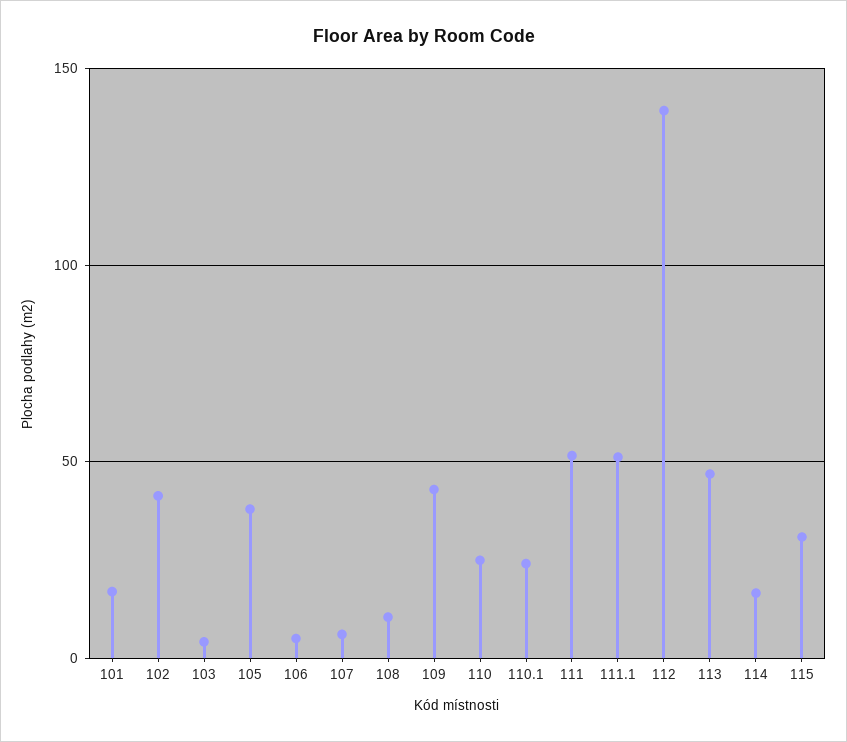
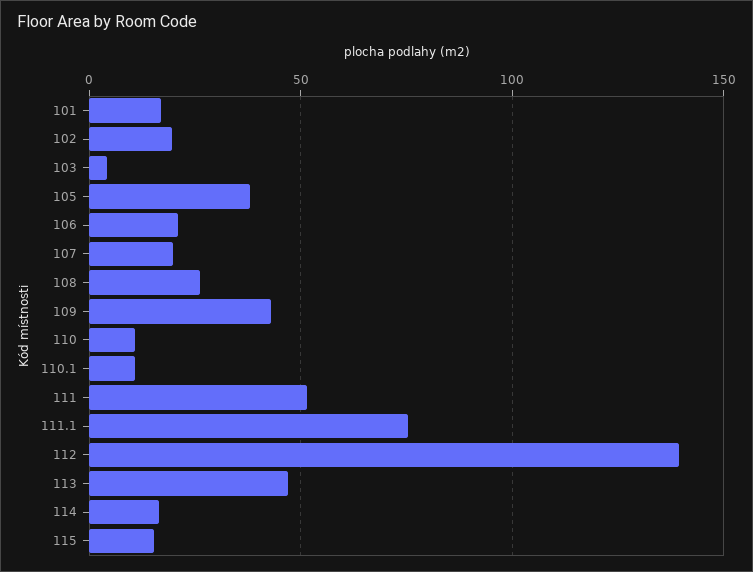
  {
    "101": 15,
-   "102": 40,
+   "102": 20,
    "103": 5,
    "105": 40,
-   "106": 5,
+   "106": 20,
-   "107": 5,
+   "107": 20,
-   "108": 10,
+   "108": 25,
    "109": 45,
-   "110": 25,
+   "110": 10,
-   "110.1": 25,
+   "110.1": 10,
    "111": 50,
-   "111.1": 50,
+   "111.1": 75,
    "112": 140,
    "113": 45,
    "114": 15,
-   "115": 30
+   "115": 15
  }

